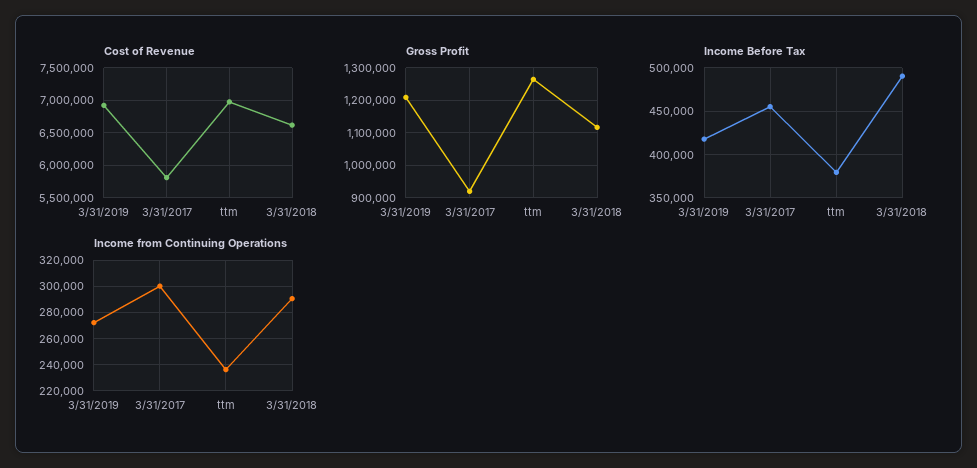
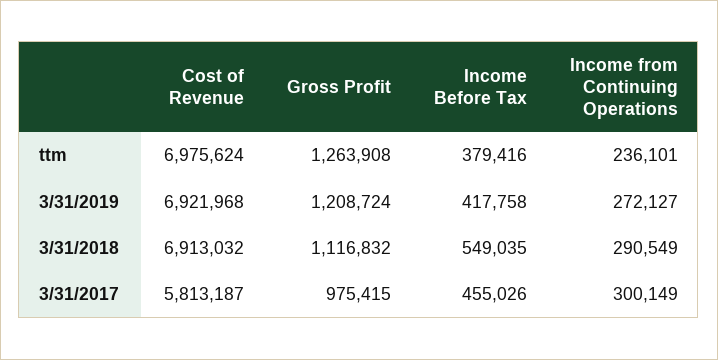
  {
    "Cost of Revenue": {
      "3/31/2019": 6921968,
      "3/31/2017": 5813187,
      "ttm": 6975624,
-     "3/31/2018": 6600000
+     "3/31/2018": 6913032
    },
    "Gross Profit": {
      "3/31/2019": 1208724,
-     "3/31/2017": 920000,
+     "3/31/2017": 975415,
      "ttm": 1263908,
      "3/31/2018": 1116832
    },
    "Income Before Tax": {
      "3/31/2019": 417758,
      "3/31/2017": 455026,
      "ttm": 379416,
-     "3/31/2018": 490000
+     "3/31/2018": 549035
    },
    "Income from Continuing Operations": {
      "3/31/2019": 272127,
      "3/31/2017": 300149,
      "ttm": 236101,
      "3/31/2018": 290549
    }
  }

